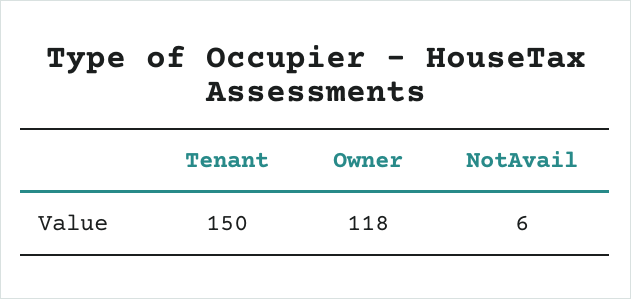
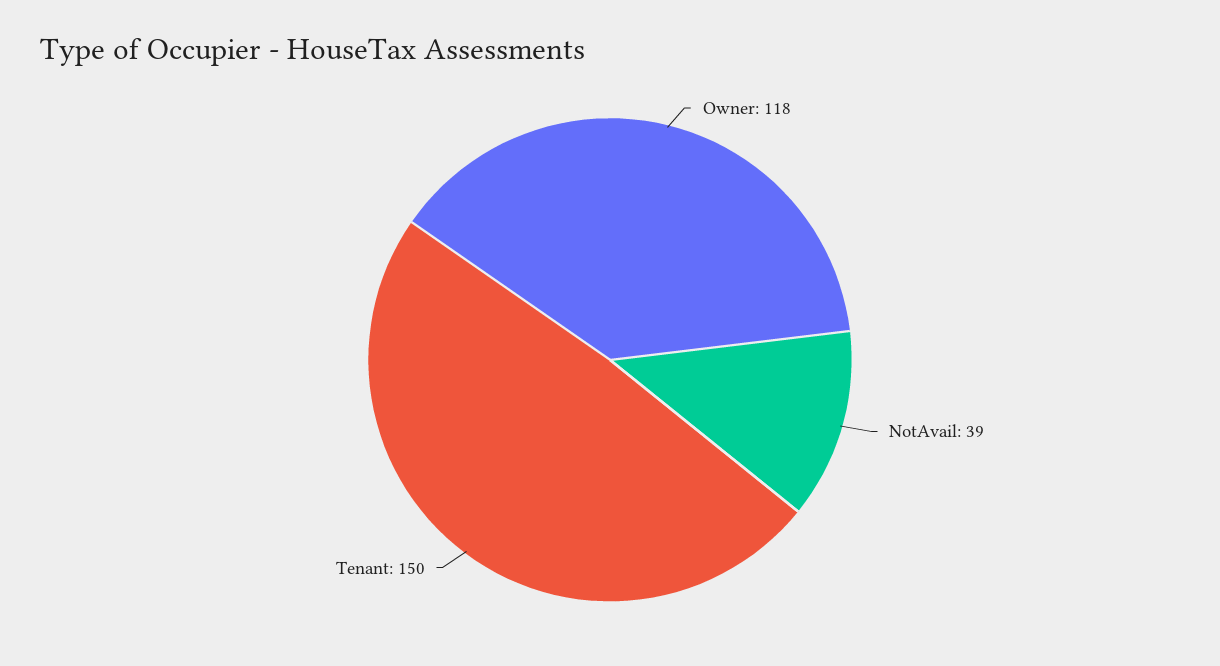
  {
    "Tenant": 150,
    "Owner": 118,
-   "NotAvail": 6
+   "NotAvail": 39
  }

